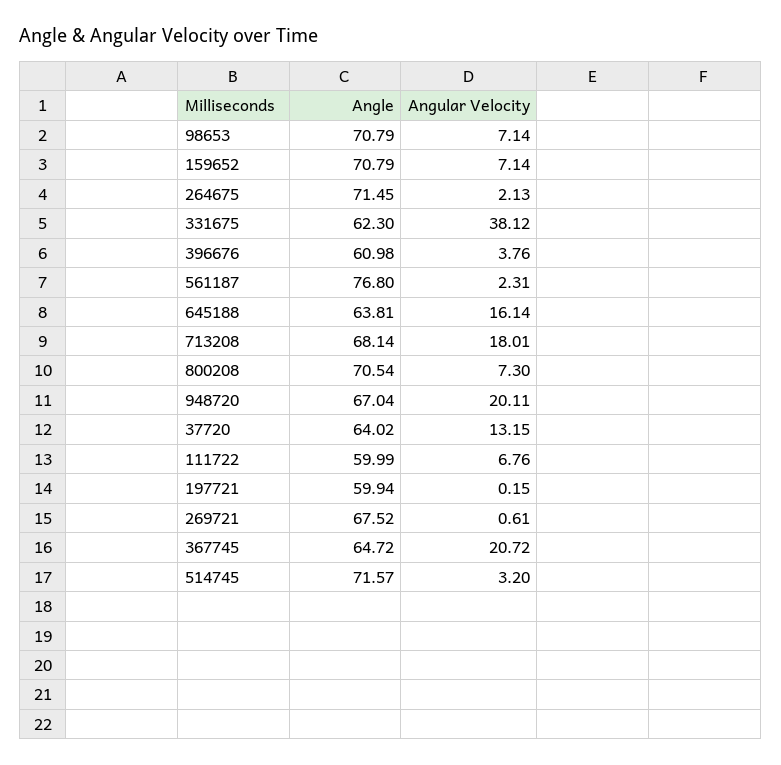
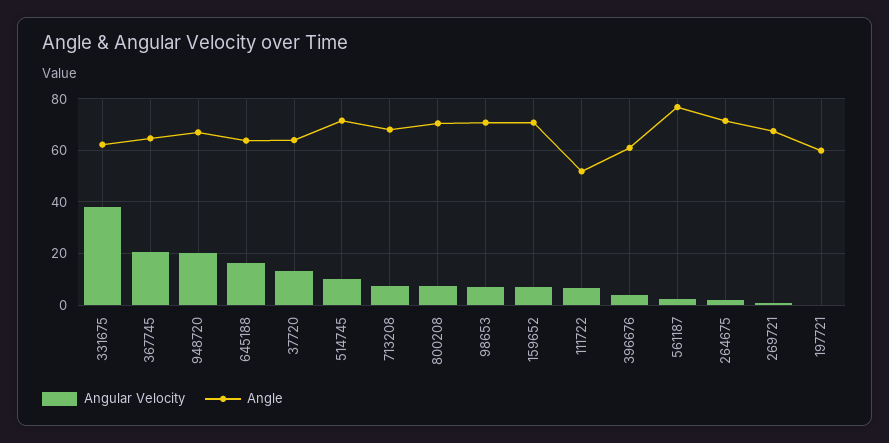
  {
    "Angle": {
      "98653": 70.79,
      "159652": 70.79,
      "264675": 71.45,
      "331675": 62.3,
      "396676": 60.98,
      "561187": 76.8,
      "645188": 63.81,
      "713208": 68.14,
      "800208": 70.54,
      "948720": 67.04,
      "37720": 64.02,
-     "111722": 59.99,
+     "111722": 52.5,
      "197721": 59.94,
      "269721": 67.52,
      "367745": 64.72,
      "514745": 71.57
    },
    "Angular Velocity": {
      "98653": 7.14,
      "159652": 7.14,
      "264675": 2.13,
      "331675": 38.12,
      "396676": 3.76,
      "561187": 2.31,
      "645188": 16.14,
-     "713208": 18.01,
+     "713208": 7.5,
      "800208": 7.3,
      "948720": 20.11,
      "37720": 13.15,
      "111722": 6.76,
      "197721": 0.15,
      "269721": 0.61,
      "367745": 20.72,
-     "514745": 3.2
+     "514745": 10
    }
  }

